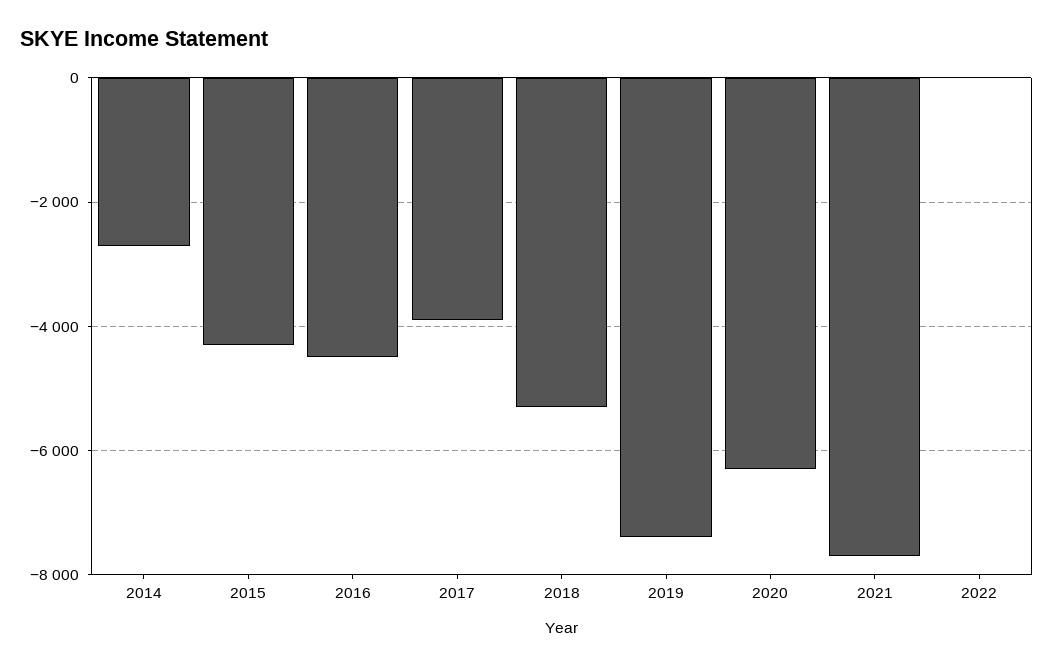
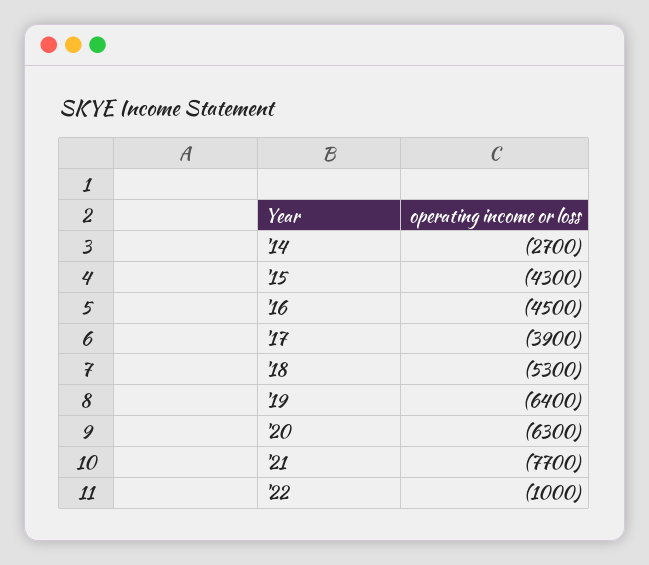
  {
    "2014": -2700,
    "2015": -4300,
    "2016": -4500,
    "2017": -3900,
    "2018": -5300,
-   "2019": -7400,
+   "2019": -6400,
    "2020": -6300,
    "2021": -7700,
-   "2022": 0
+   "2022": -1000
  }

